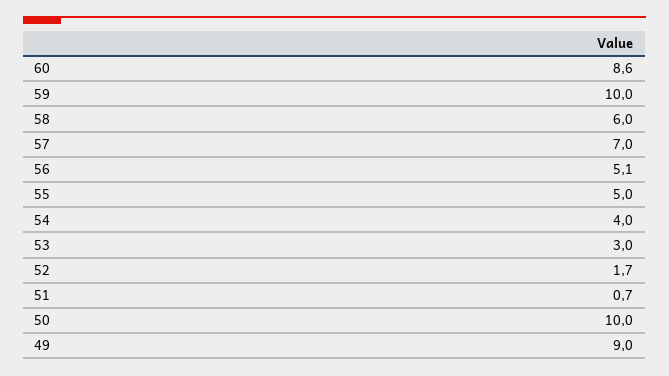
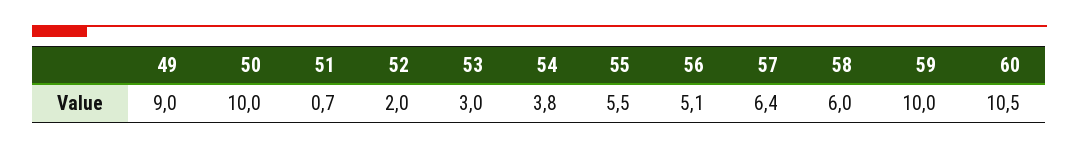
  {
-   "60": 8.6,
+   "60": 10.5,
    "59": 10,
    "58": 6,
-   "57": 7,
+   "57": 6.4,
    "56": 5.1,
-   "55": 5,
+   "55": 5.5,
-   "54": 4,
+   "54": 3.8,
    "53": 3,
-   "52": 1.7,
+   "52": 2,
    "51": 0.7,
    "50": 10,
    "49": 9
  }

